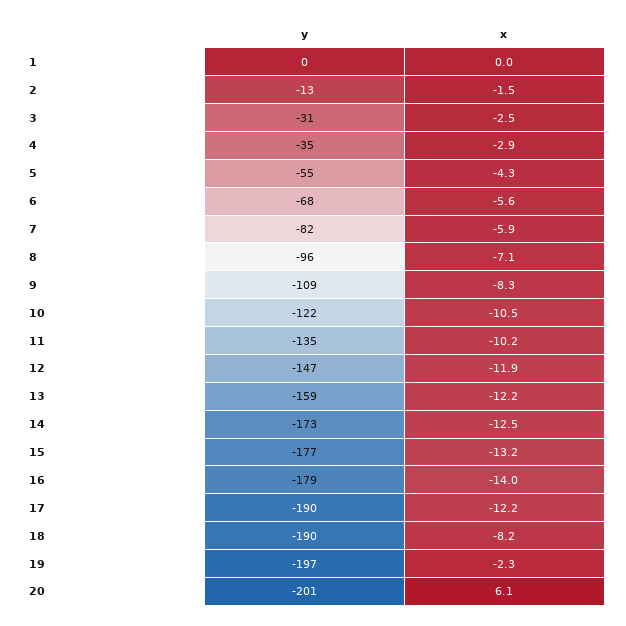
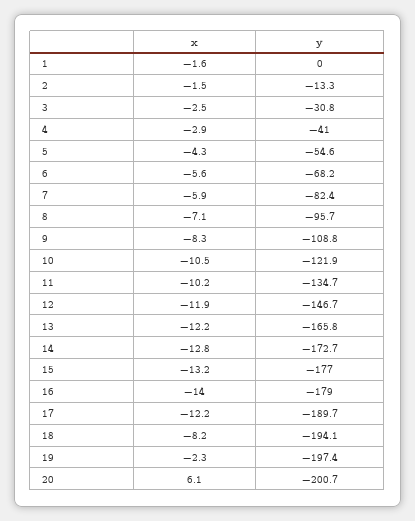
  {
    "y": {
      "1": 0,
      "2": -13.3,
      "3": -30.8,
-     "4": -35,
+     "4": -41,
      "5": -54.6,
      "6": -68.2,
      "7": -82.4,
      "8": -95.7,
      "9": -108.8,
      "10": -121.9,
      "11": -134.7,
      "12": -146.7,
-     "13": -159,
+     "13": -165.8,
      "14": -172.7,
      "15": -177,
      "16": -179,
      "17": -189.7,
-     "18": -190,
+     "18": -194.1,
      "19": -197.4,
      "20": -200.7
    },
    "x": {
-     "1": 0,
+     "1": -1.6,
      "2": -1.5,
      "3": -2.5,
      "4": -2.9,
      "5": -4.3,
      "6": -5.6,
      "7": -5.9,
      "8": -7.1,
      "9": -8.3,
      "10": -10.5,
      "11": -10.2,
      "12": -11.9,
      "13": -12.2,
-     "14": -12.5,
+     "14": -12.8,
      "15": -13.2,
      "16": -14,
      "17": -12.2,
      "18": -8.2,
      "19": -2.3,
      "20": 6.1
    }
  }

